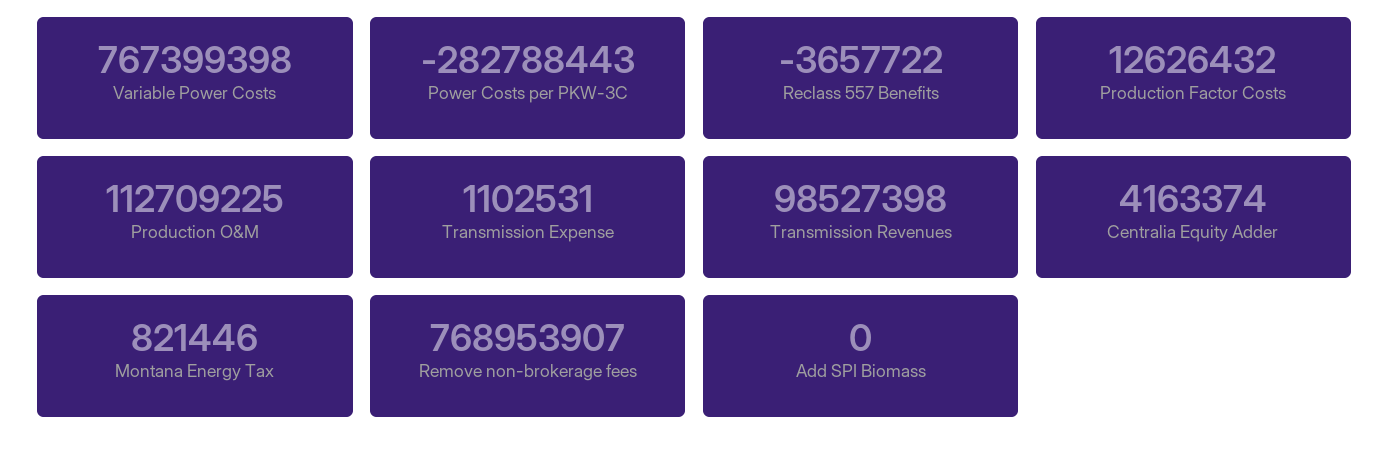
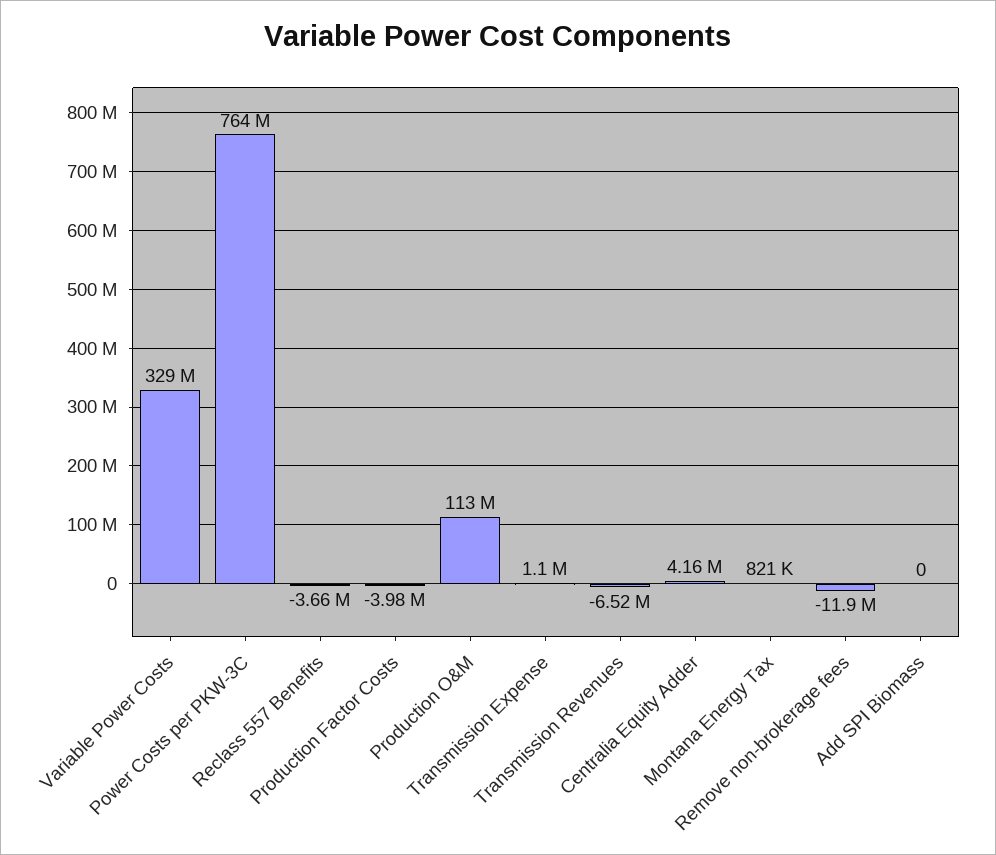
  {
-   "Variable Power Costs": 767399398,
+   "Variable Power Costs": 329000000,
-   "Power Costs per PKW-3C": -282788443,
+   "Power Costs per PKW-3C": 764000000,
    "Reclass 557 Benefits": -3657722,
-   "Production Factor Costs": 12626432,
+   "Production Factor Costs": -3980000,
    "Production O&M": 112709225,
    "Transmission Expense": 1102531,
-   "Transmission Revenues": 98527398,
+   "Transmission Revenues": -6520000,
    "Centralia Equity Adder": 4163374,
    "Montana Energy Tax": 821446,
-   "Remove non-brokerage fees": 768953907,
+   "Remove non-brokerage fees": -11900000,
    "Add SPI Biomass": 0
  }

